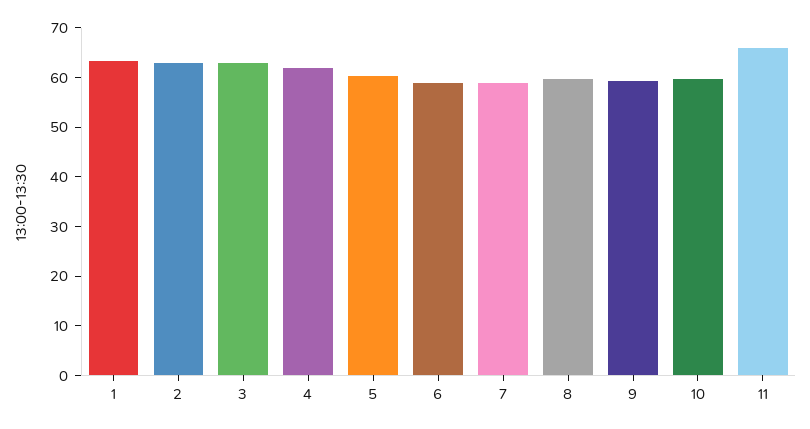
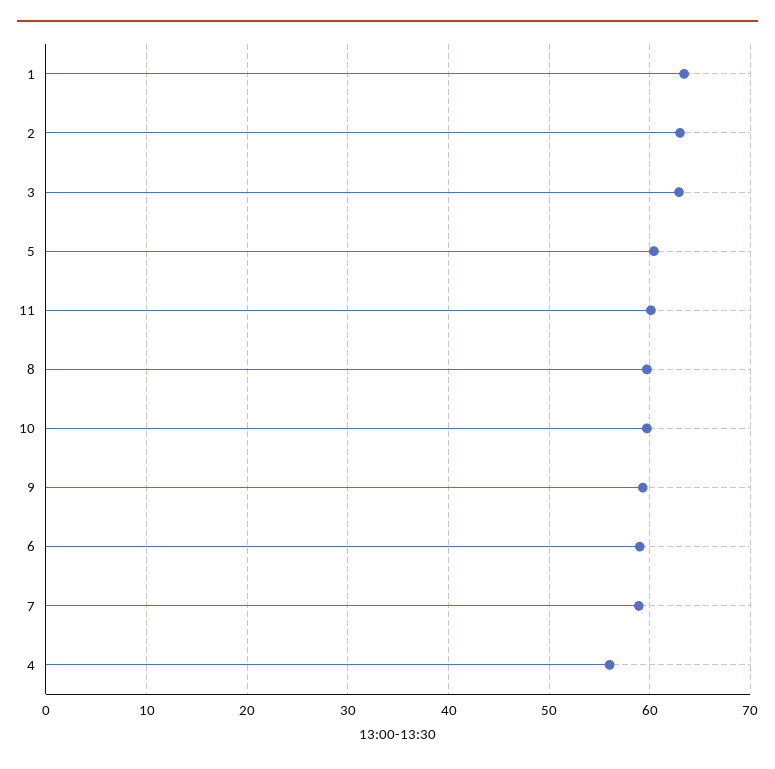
  {
    "1": 63,
    "2": 63,
    "3": 63,
-   "4": 62,
+   "4": 56,
    "5": 60,
    "6": 59,
    "7": 59,
    "8": 60,
    "9": 59,
    "10": 60,
-   "11": 66
+   "11": 60
  }

